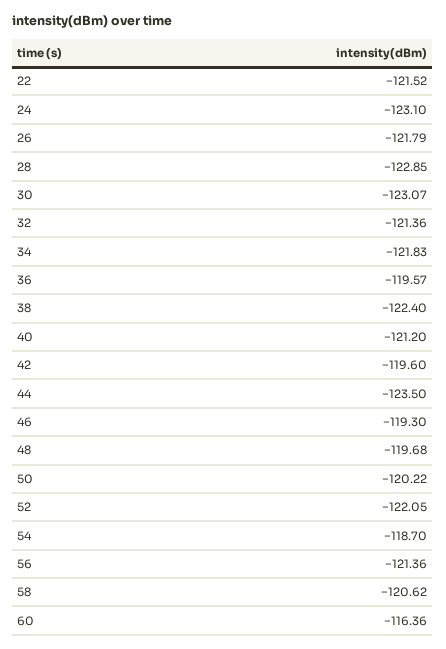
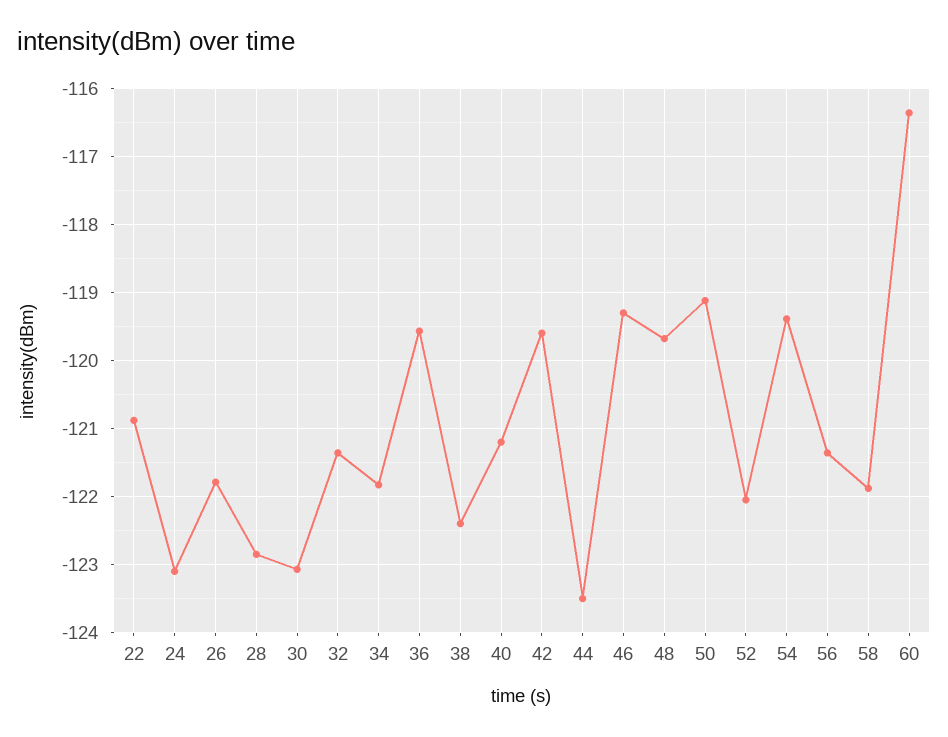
  {
-   "22": -121.52,
+   "22": -120.9,
    "24": -123.1,
    "26": -121.79,
    "28": -122.85,
    "30": -123.07,
    "32": -121.36,
    "34": -121.83,
    "36": -119.57,
    "38": -122.4,
    "40": -121.2,
    "42": -119.6,
    "44": -123.5,
    "46": -119.3,
    "48": -119.68,
-   "50": -120.22,
+   "50": -119.1,
    "52": -122.05,
-   "54": -118.7,
+   "54": -119.4,
    "56": -121.36,
-   "58": -120.62,
+   "58": -121.9,
    "60": -116.36
  }

